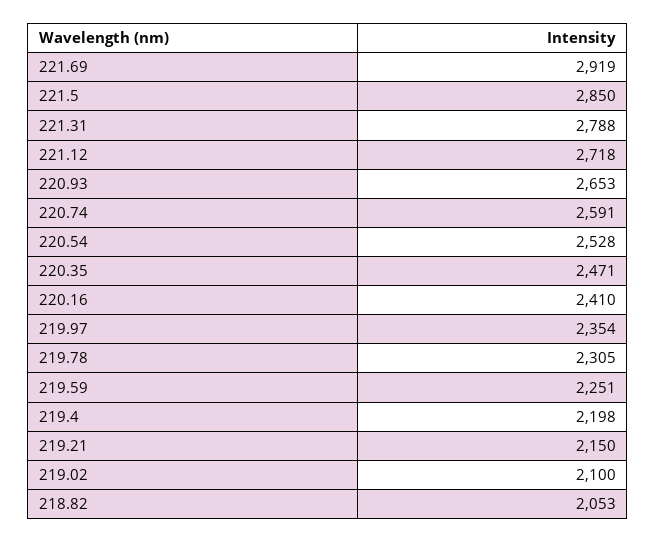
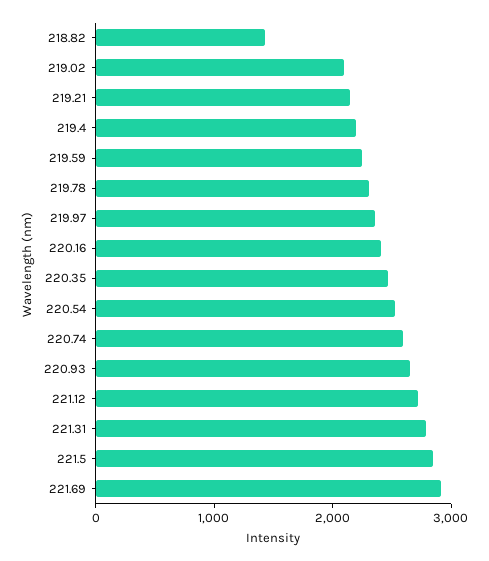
  {
    "221.69": 2919,
    "221.5": 2850,
    "221.31": 2788,
    "221.12": 2718,
    "220.93": 2653,
    "220.74": 2591,
    "220.54": 2528,
    "220.35": 2471,
    "220.16": 2410,
    "219.97": 2354,
    "219.78": 2305,
    "219.59": 2251,
    "219.4": 2198,
    "219.21": 2150,
    "219.02": 2100,
-   "218.82": 2053
+   "218.82": 1400
  }

